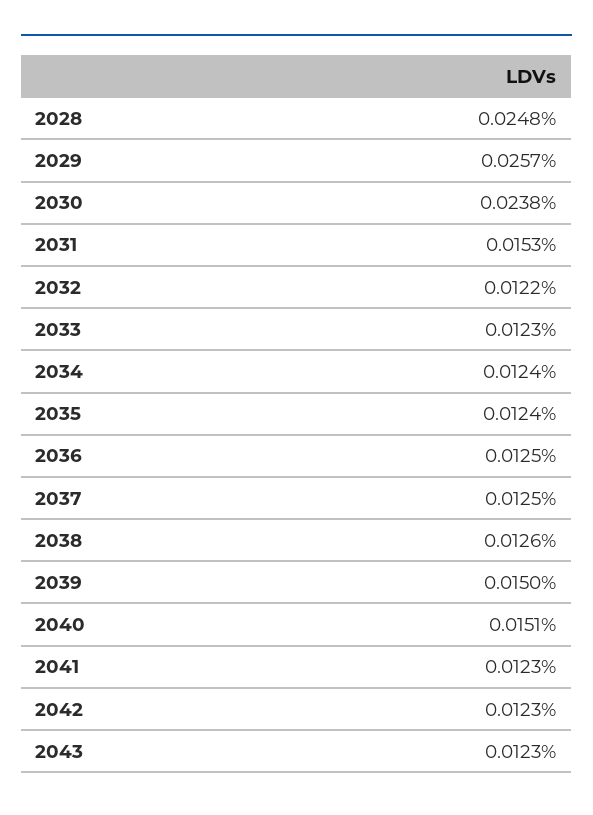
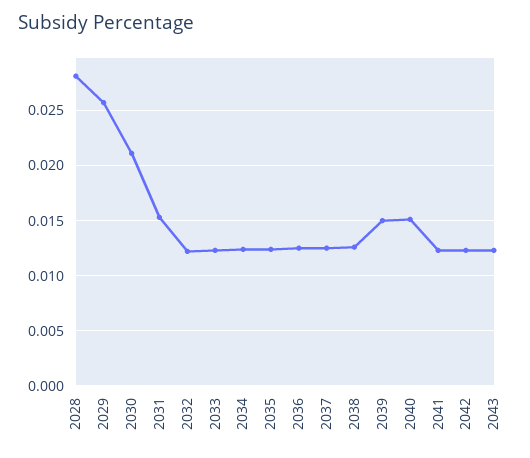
  {
-   "2028": 0.0248,
+   "2028": 0.028,
    "2029": 0.0257,
-   "2030": 0.0238,
+   "2030": 0.021,
    "2031": 0.0153,
    "2032": 0.0122,
    "2033": 0.0123,
    "2034": 0.0124,
    "2035": 0.0124,
    "2036": 0.0125,
    "2037": 0.0125,
    "2038": 0.0126,
    "2039": 0.015,
    "2040": 0.0151,
    "2041": 0.0123,
    "2042": 0.0123,
    "2043": 0.0123
  }

